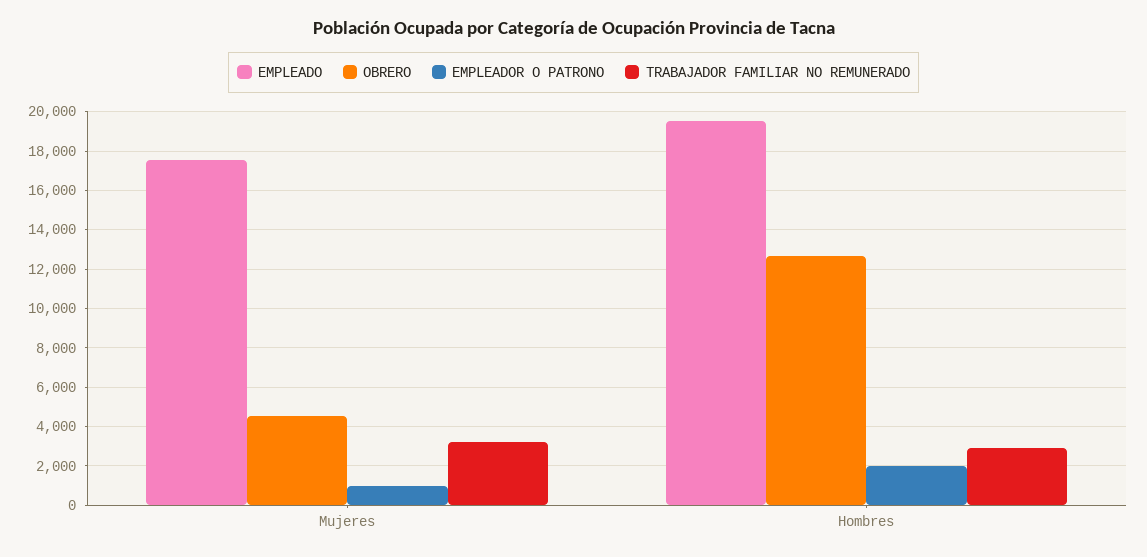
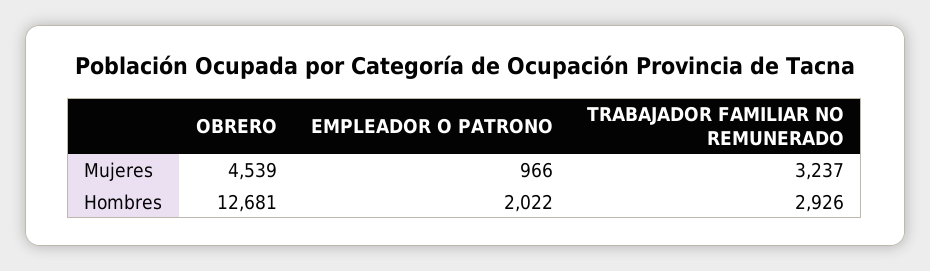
  {
-   "EMPLEADO": {
-     "Mujeres": 17500,
-     "Hombres": 19500
-   },
    "OBRERO": {
      "Mujeres": 4539,
      "Hombres": 12681
    },
    "EMPLEADOR O PATRONO": {
      "Mujeres": 966,
      "Hombres": 2022
    },
    "TRABAJADOR FAMILIAR NO REMUNERADO": {
      "Mujeres": 3237,
      "Hombres": 2926
    }
  }

